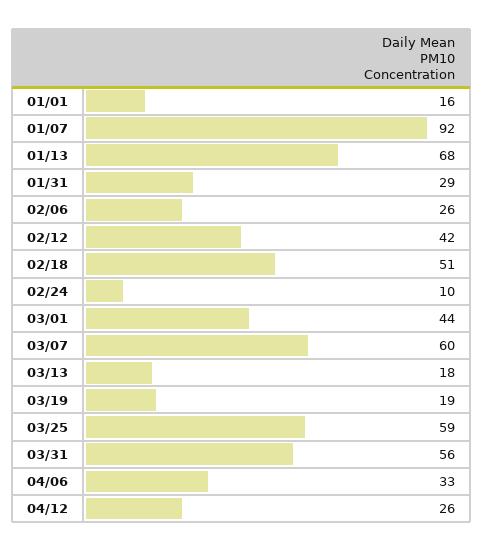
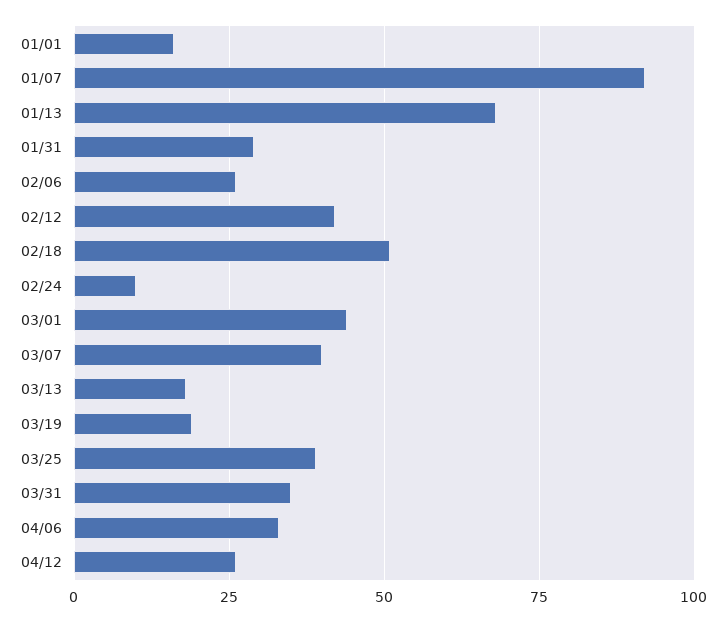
  {
    "01/01": 16,
    "01/07": 92,
    "01/13": 68,
    "01/31": 29,
    "02/06": 26,
    "02/12": 42,
    "02/18": 51,
    "02/24": 10,
    "03/01": 44,
-   "03/07": 60,
+   "03/07": 40,
    "03/13": 18,
    "03/19": 19,
-   "03/25": 59,
+   "03/25": 40,
-   "03/31": 56,
+   "03/31": 35,
    "04/06": 33,
    "04/12": 26
  }

